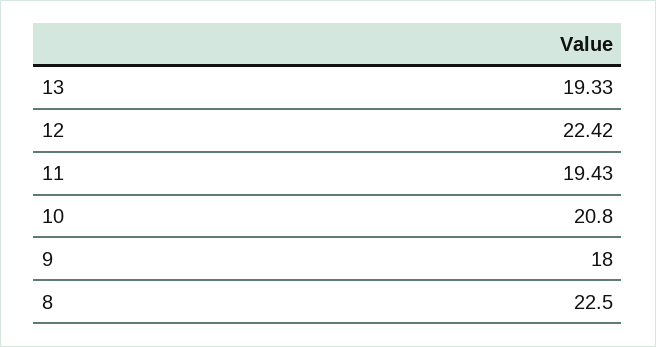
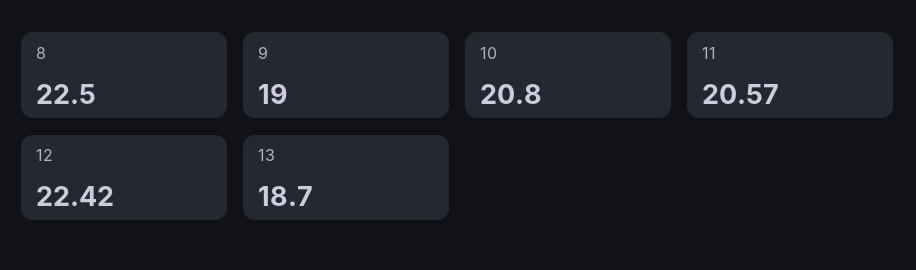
  {
-   "13": 19.33,
+   "13": 18.7,
    "12": 22.42,
-   "11": 19.43,
+   "11": 20.57,
    "10": 20.8,
-   "9": 18,
+   "9": 19,
    "8": 22.5
  }

